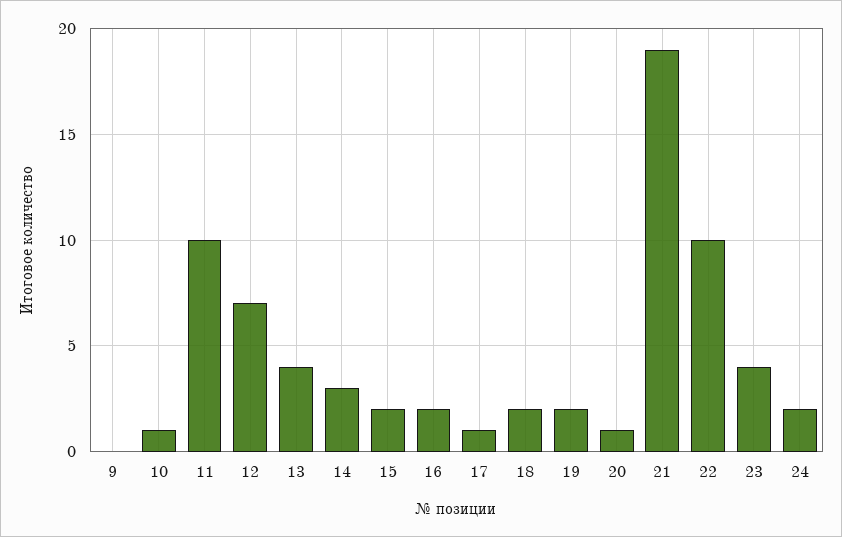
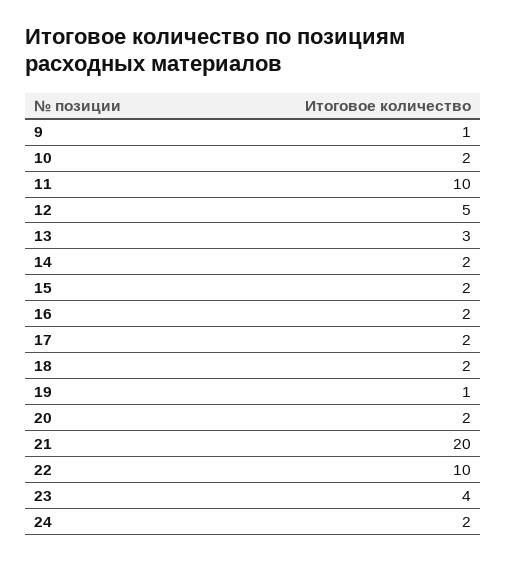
  {
-   "9": 0,
+   "9": 1,
-   "10": 1,
+   "10": 2,
    "11": 10,
-   "12": 7,
+   "12": 5,
-   "13": 4,
+   "13": 3,
-   "14": 3,
+   "14": 2,
    "15": 2,
    "16": 2,
-   "17": 1,
+   "17": 2,
    "18": 2,
-   "19": 2,
+   "19": 1,
-   "20": 1,
+   "20": 2,
-   "21": 19,
+   "21": 20,
    "22": 10,
    "23": 4,
    "24": 2
  }

